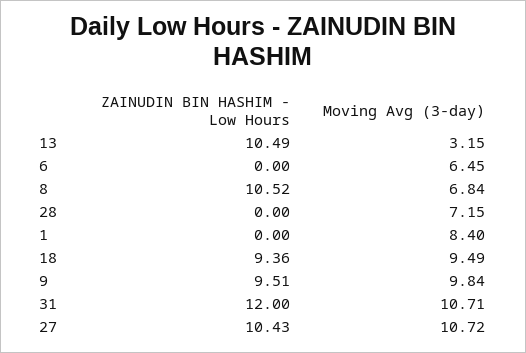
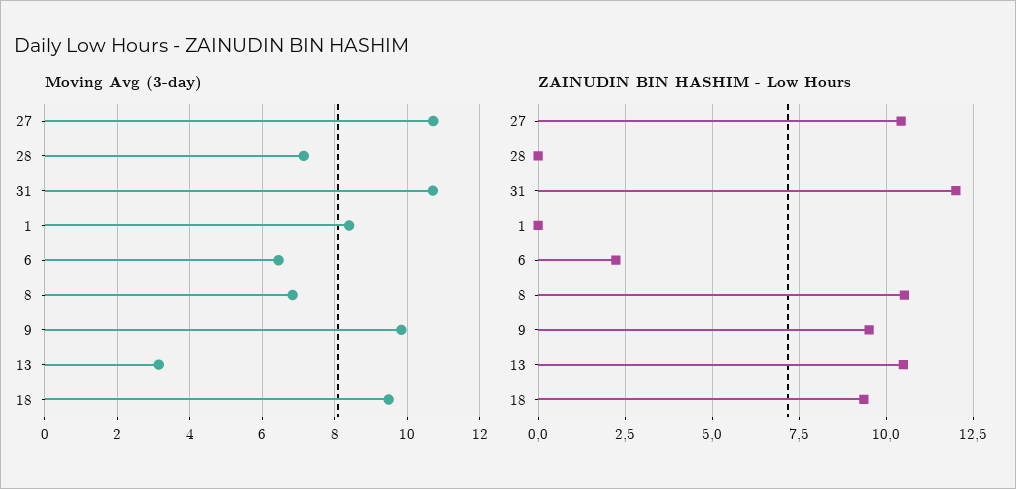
  {
    "ZAINUDIN BIN HASHIM - Low Hours": {
      "13": 10.49,
-     "6": 0,
+     "6": 2.25,
      "8": 10.52,
      "28": 0,
      "1": 0,
      "18": 9.36,
      "9": 9.51,
      "31": 12,
      "27": 10.43
    },
    "Moving Avg (3-day)": {
      "13": 3.15,
      "6": 6.45,
      "8": 6.84,
      "28": 7.15,
      "1": 8.4,
      "18": 9.49,
      "9": 9.84,
      "31": 10.71,
      "27": 10.72
    }
  }

